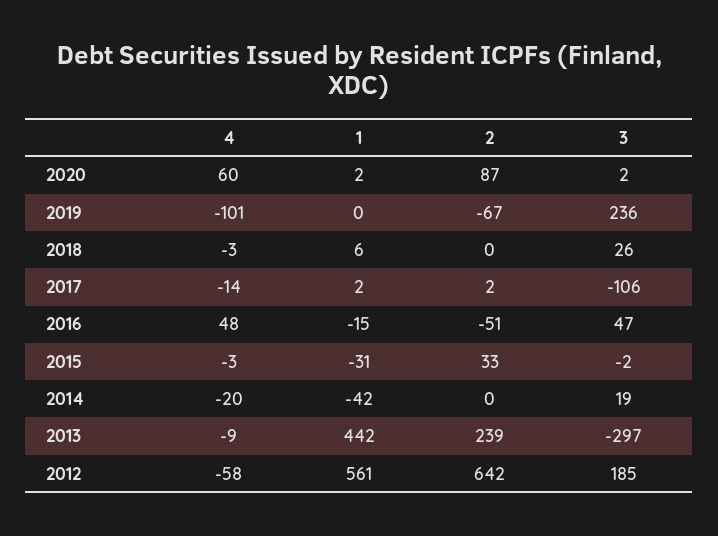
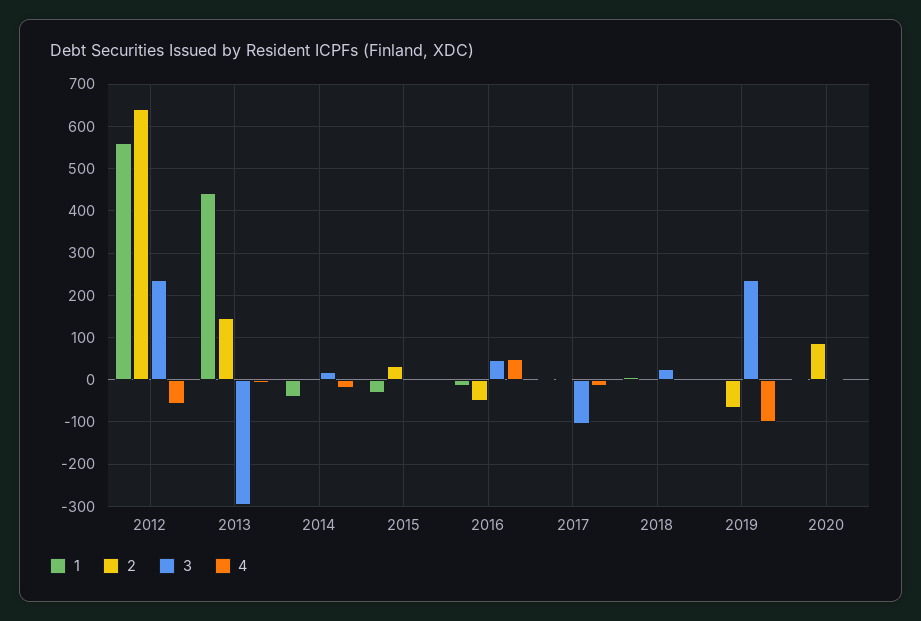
  {
    "4": {
-     "2020": 60,
+     "2020": 0,
      "2019": -101,
      "2018": -3,
      "2017": -14,
      "2016": 48,
      "2015": -3,
      "2014": -20,
      "2013": -9,
      "2012": -58
    },
    "1": {
      "2020": 2,
      "2019": 0,
      "2018": 6,
      "2017": 2,
      "2016": -15,
      "2015": -31,
      "2014": -42,
      "2013": 442,
      "2012": 561
    },
    "2": {
      "2020": 87,
      "2019": -67,
      "2018": 0,
      "2017": 2,
      "2016": -51,
      "2015": 33,
      "2014": 0,
-     "2013": 239,
+     "2013": 140,
      "2012": 642
    },
    "3": {
      "2020": 2,
      "2019": 236,
      "2018": 26,
      "2017": -106,
      "2016": 47,
      "2015": -2,
      "2014": 19,
      "2013": -297,
-     "2012": 185
+     "2012": 240
    }
  }

